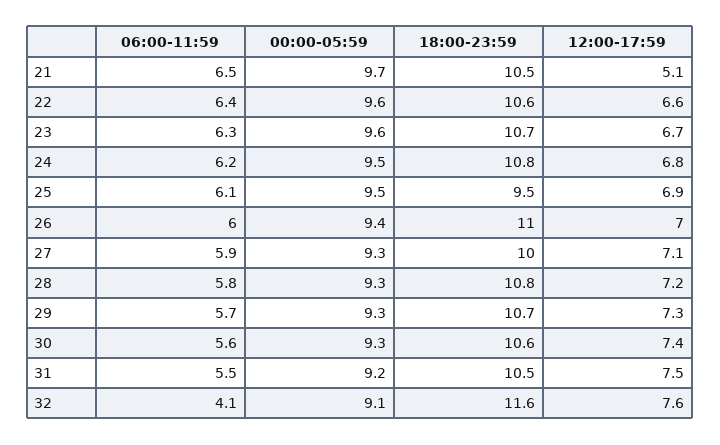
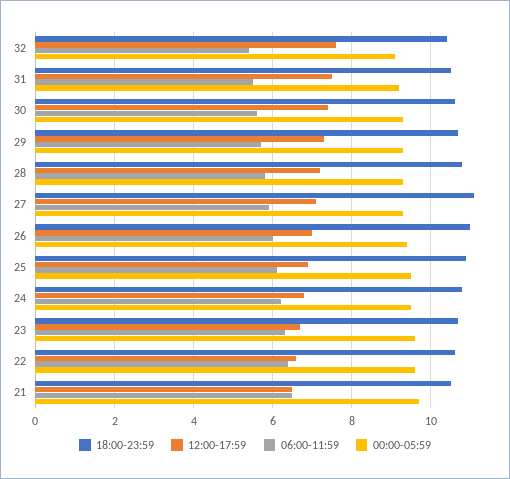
  {
    "06:00-11:59": {
      "21": 6.5,
      "22": 6.4,
      "23": 6.3,
      "24": 6.2,
      "25": 6.1,
      "26": 6,
      "27": 5.9,
      "28": 5.8,
      "29": 5.7,
      "30": 5.6,
      "31": 5.5,
-     "32": 4.1
+     "32": 5.5
    },
    "00:00-05:59": {
      "21": 9.7,
      "22": 9.6,
      "23": 9.6,
      "24": 9.5,
      "25": 9.5,
      "26": 9.4,
      "27": 9.3,
      "28": 9.3,
      "29": 9.3,
      "30": 9.3,
      "31": 9.2,
      "32": 9.1
    },
    "18:00-23:59": {
      "21": 10.5,
      "22": 10.6,
      "23": 10.7,
      "24": 10.8,
-     "25": 9.5,
+     "25": 11,
      "26": 11,
-     "27": 10,
+     "27": 11,
      "28": 10.8,
      "29": 10.7,
      "30": 10.6,
      "31": 10.5,
-     "32": 11.6
+     "32": 10.5
    },
    "12:00-17:59": {
-     "21": 5.1,
+     "21": 6.5,
      "22": 6.6,
      "23": 6.7,
      "24": 6.8,
      "25": 6.9,
      "26": 7,
      "27": 7.1,
      "28": 7.2,
      "29": 7.3,
      "30": 7.4,
      "31": 7.5,
      "32": 7.6
    }
  }

